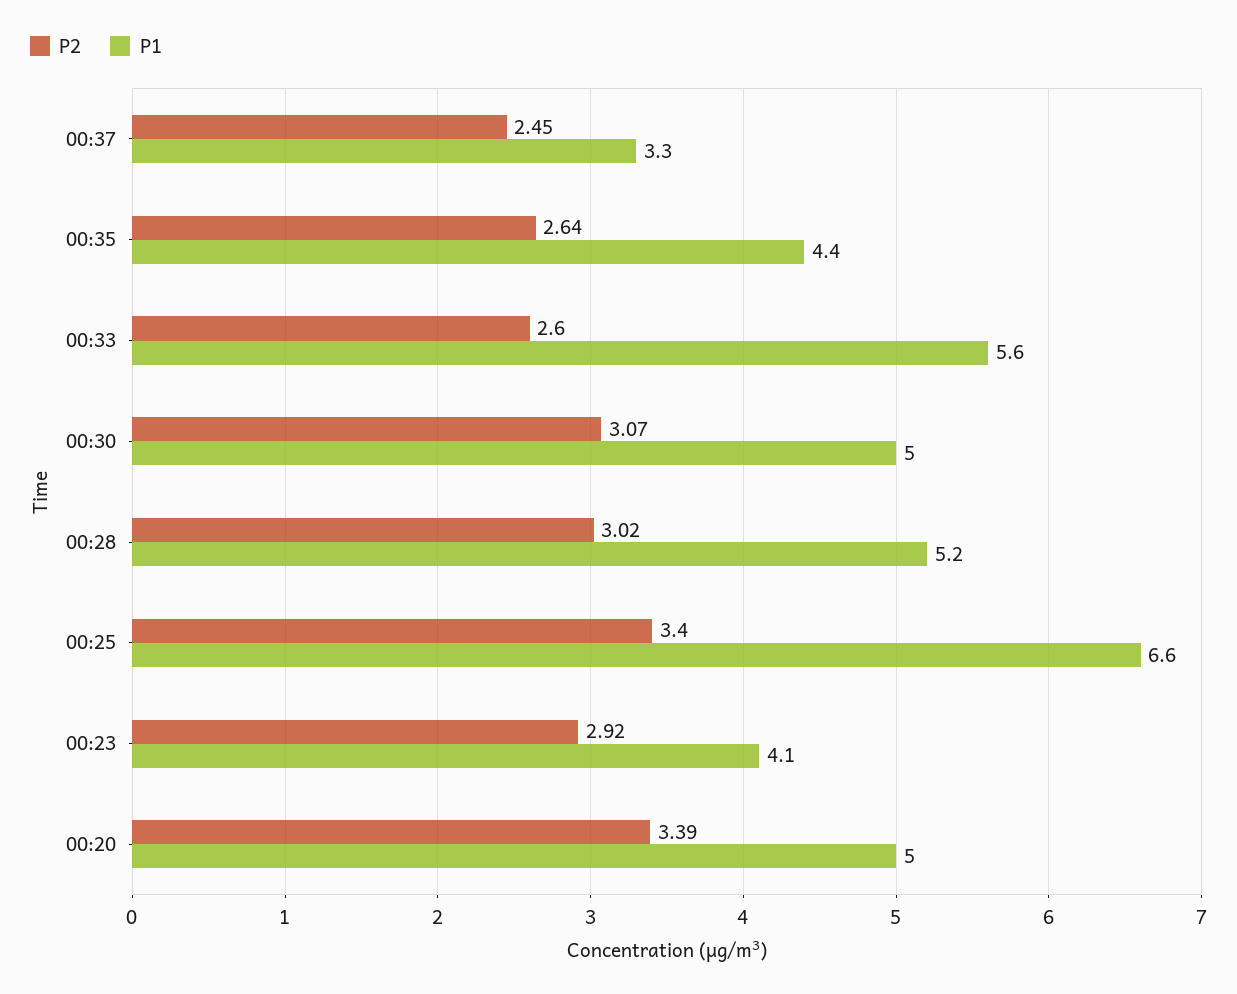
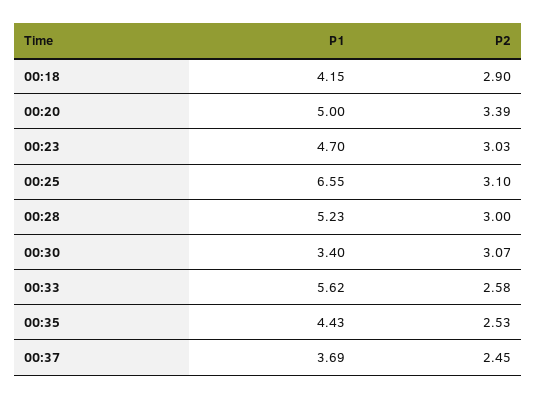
  {
    "P2": {
      "00:37": 2.45,
-     "00:35": 2.64,
+     "00:35": 2.53,
-     "00:33": 2.6,
+     "00:33": 2.58,
      "00:30": 3.07,
-     "00:28": 3.02,
+     "00:28": 3,
-     "00:25": 3.4,
+     "00:25": 3.1,
-     "00:23": 2.92,
+     "00:23": 3.03,
-     "00:20": 3.39
+     "00:20": 3.39,
+     "00:18": 2.9
    },
    "P1": {
-     "00:37": 3.3,
+     "00:37": 3.69,
      "00:35": 4.43,
      "00:33": 5.62,
-     "00:30": 5,
+     "00:30": 3.4,
      "00:28": 5.23,
      "00:25": 6.55,
-     "00:23": 4.1,
+     "00:23": 4.7,
-     "00:20": 5
+     "00:20": 5,
+     "00:18": 4.15
    }
  }

